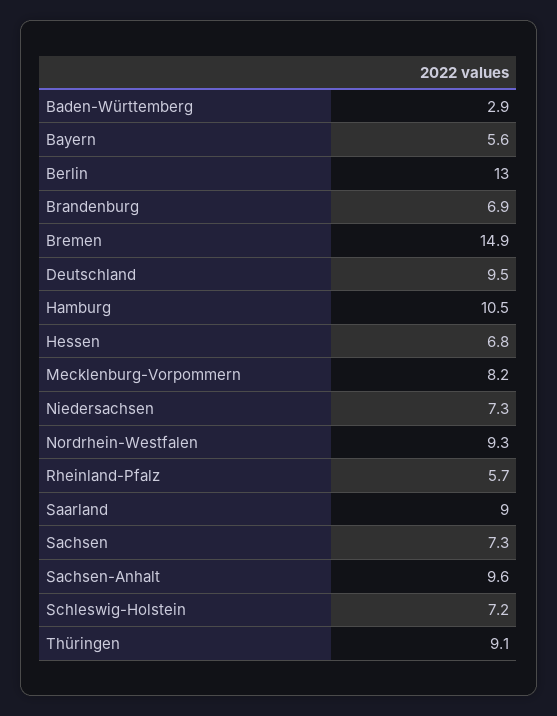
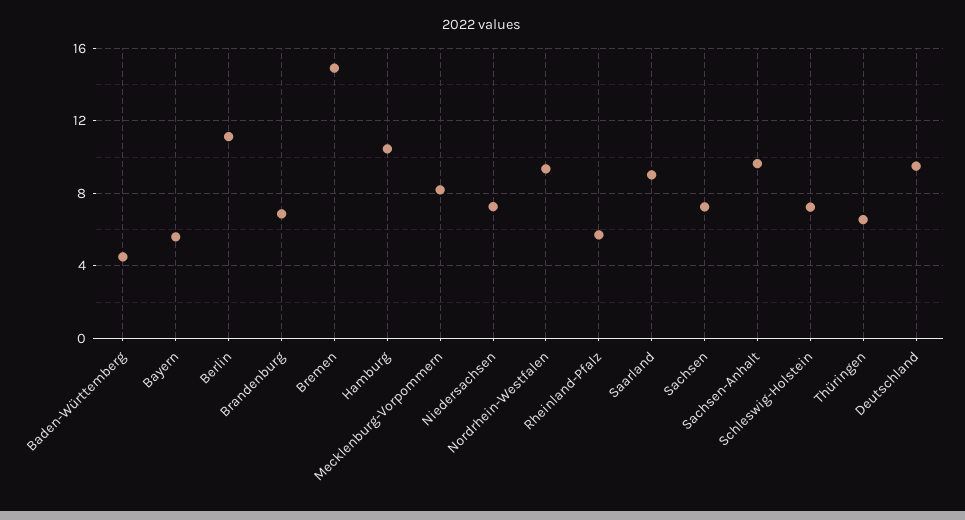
  {
-   "Baden-Württemberg": 2.9,
+   "Baden-Württemberg": 4.5,
    "Bayern": 5.6,
-   "Berlin": 13,
+   "Berlin": 11,
    "Brandenburg": 6.9,
    "Bremen": 14.9,
    "Deutschland": 9.5,
    "Hamburg": 10.5,
-   "Hessen": 6.8,
    "Mecklenburg-Vorpommern": 8.2,
    "Niedersachsen": 7.3,
    "Nordrhein-Westfalen": 9.3,
    "Rheinland-Pfalz": 5.7,
    "Saarland": 9,
    "Sachsen": 7.3,
    "Sachsen-Anhalt": 9.6,
    "Schleswig-Holstein": 7.2,
-   "Thüringen": 9.1
+   "Thüringen": 6.5
  }

